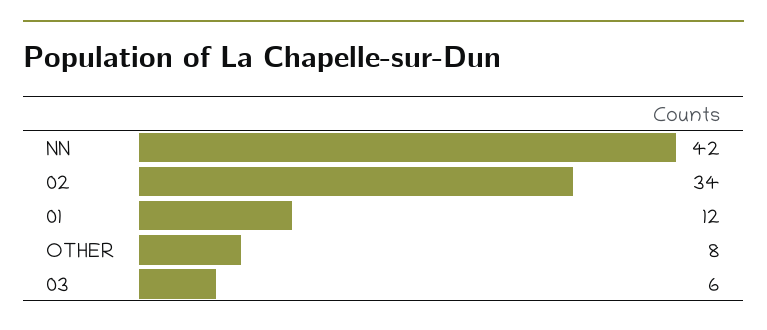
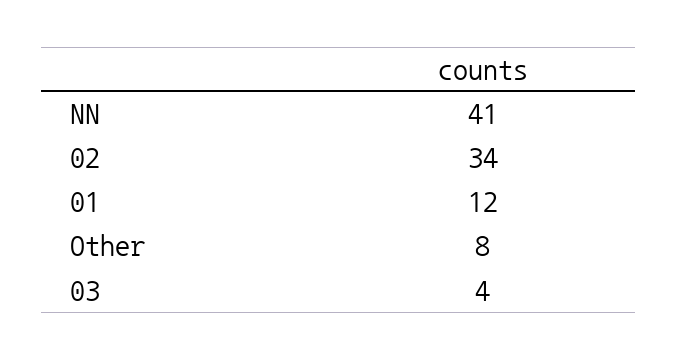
  {
-   "NN": 42,
+   "NN": 41,
    "02": 34,
    "01": 12,
    "OTHER": 8,
-   "03": 6
+   "03": 4
  }

